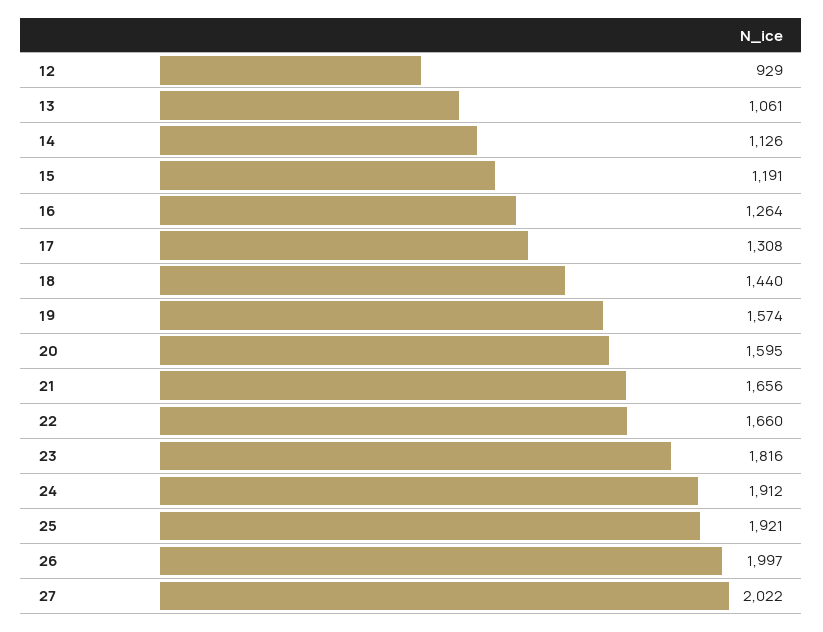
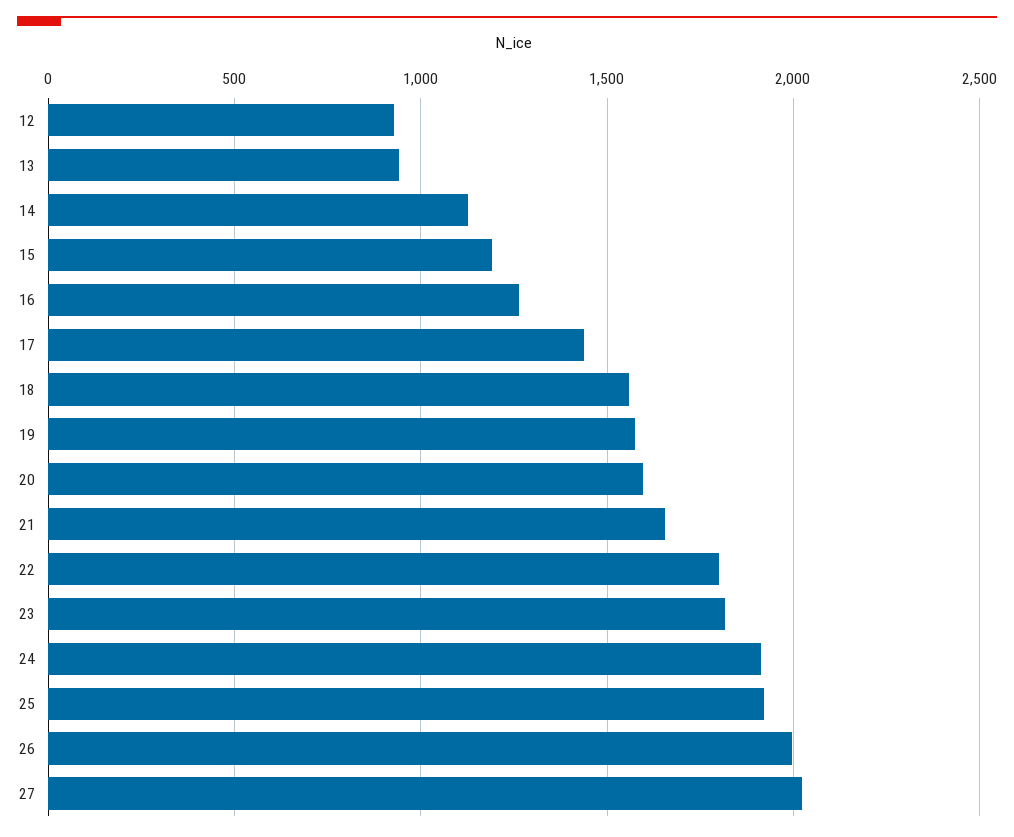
  {
    "12": 929,
-   "13": 1061,
+   "13": 950,
    "14": 1126,
    "15": 1191,
    "16": 1264,
-   "17": 1308,
+   "17": 1450,
-   "18": 1440,
+   "18": 1550,
    "19": 1574,
    "20": 1595,
    "21": 1656,
-   "22": 1660,
+   "22": 1800,
    "23": 1816,
    "24": 1912,
    "25": 1921,
    "26": 1997,
    "27": 2022
  }

